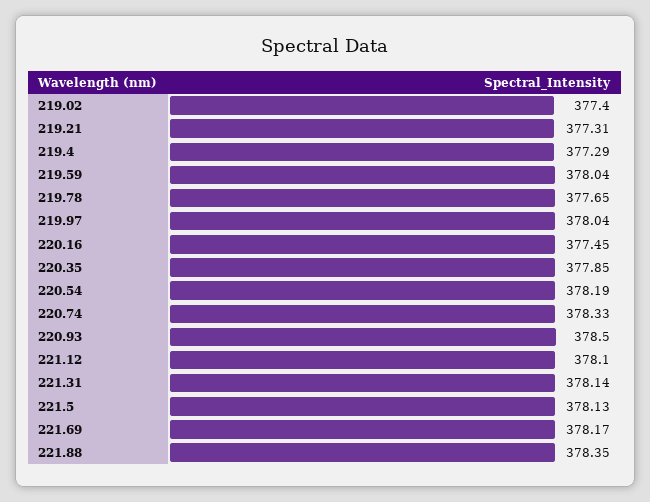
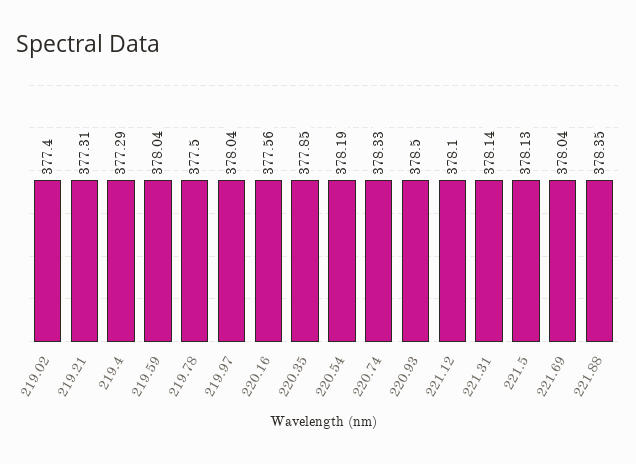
  {
    "219.02": 377.4,
    "219.21": 377.31,
    "219.4": 377.29,
    "219.59": 378.04,
-   "219.78": 377.65,
+   "219.78": 377.5,
    "219.97": 378.04,
-   "220.16": 377.45,
+   "220.16": 377.56,
    "220.35": 377.85,
    "220.54": 378.19,
    "220.74": 378.33,
    "220.93": 378.5,
    "221.12": 378.1,
    "221.31": 378.14,
    "221.5": 378.13,
-   "221.69": 378.17,
+   "221.69": 378.04,
    "221.88": 378.35
  }

